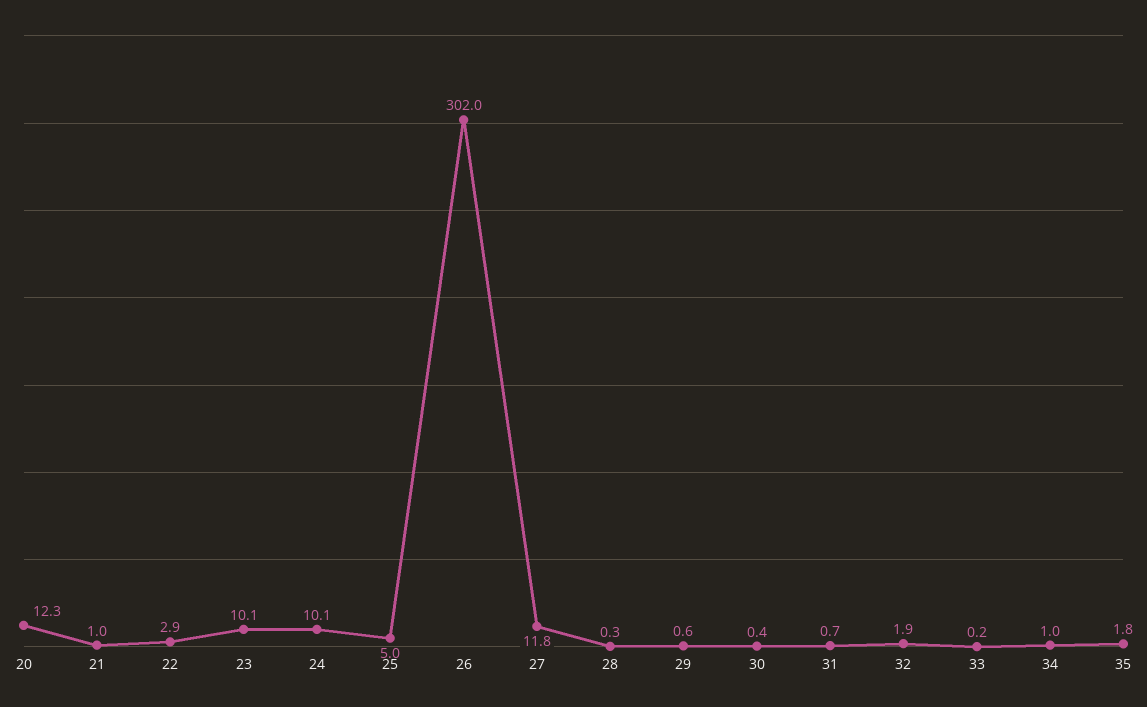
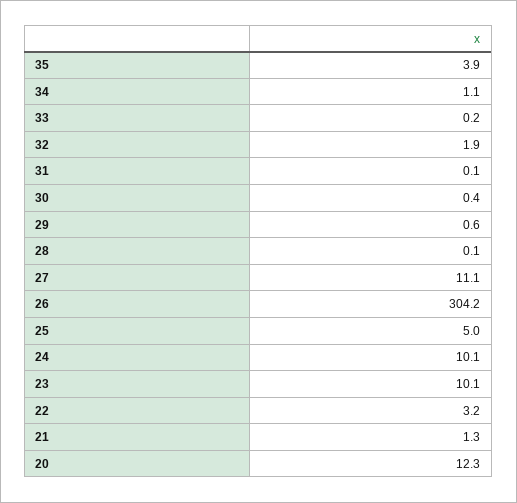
  {
    "20": 12.3,
-   "21": 1,
+   "21": 1.3,
-   "22": 2.9,
+   "22": 3.2,
    "23": 10.1,
    "24": 10.1,
    "25": 5,
-   "26": 302,
+   "26": 304.2,
-   "27": 11.8,
+   "27": 11.1,
-   "28": 0.3,
+   "28": 0.1,
    "29": 0.6,
    "30": 0.4,
-   "31": 0.7,
+   "31": 0.1,
    "32": 1.9,
    "33": 0.2,
-   "34": 1,
+   "34": 1.1,
-   "35": 1.8
+   "35": 3.9
  }

